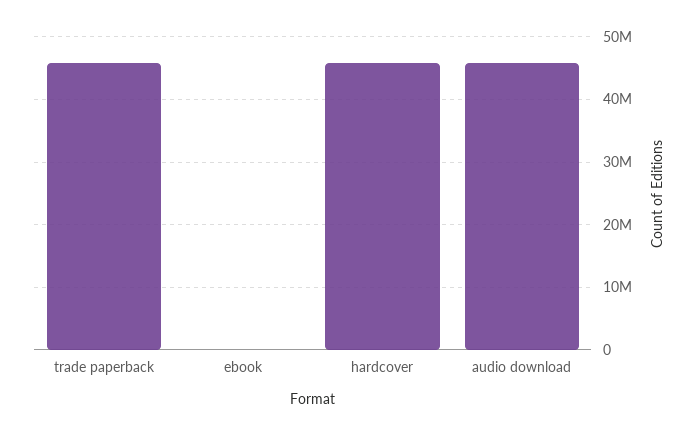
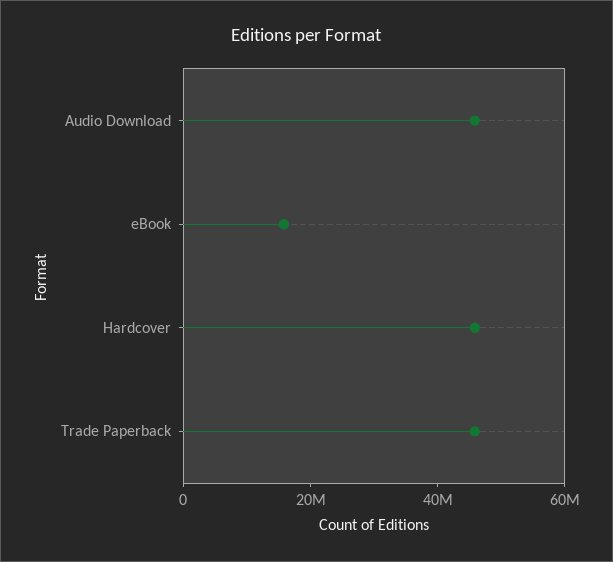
  {
    "trade paperback": 46000000,
-   "ebook": 0,
+   "ebook": 15000000,
    "hardcover": 46000000,
    "audio download": 46000000
  }

